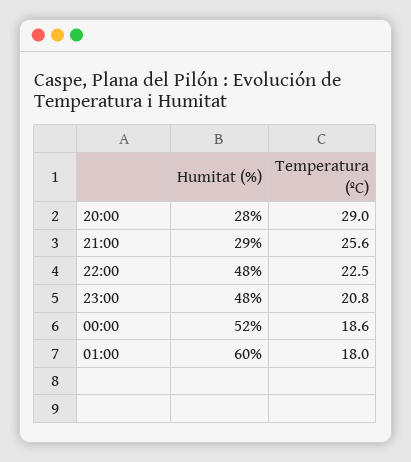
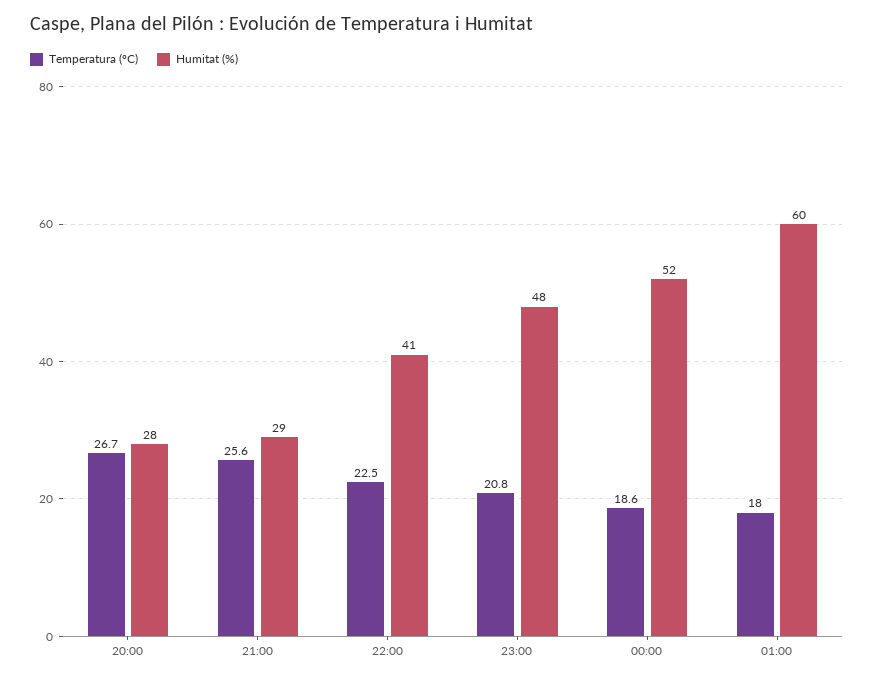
  {
    "Humitat (%)": {
      "20:00": 28,
      "21:00": 29,
-     "22:00": 48,
+     "22:00": 41,
      "23:00": 48,
      "00:00": 52,
      "01:00": 60
    },
    "Temperatura (ºC)": {
-     "20:00": 29,
+     "20:00": 26.7,
      "21:00": 25.6,
      "22:00": 22.5,
      "23:00": 20.8,
      "00:00": 18.6,
      "01:00": 18
    }
  }

